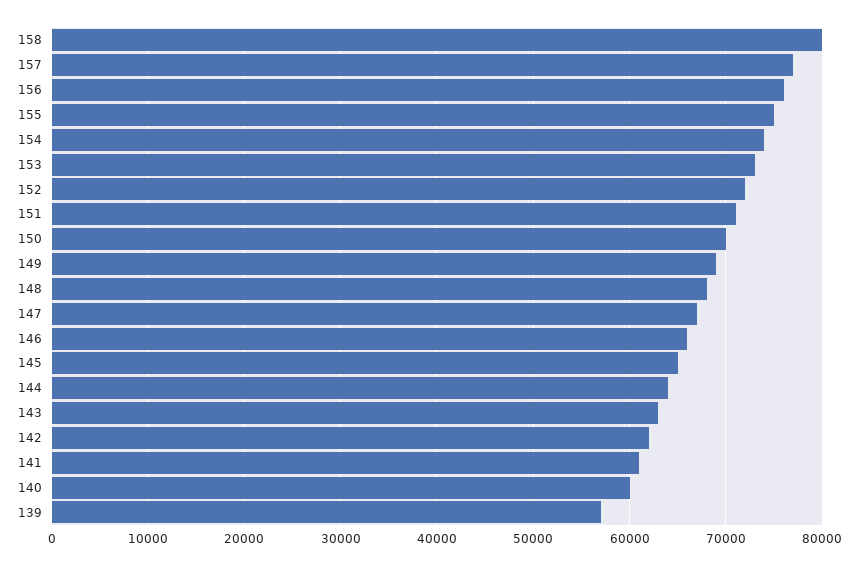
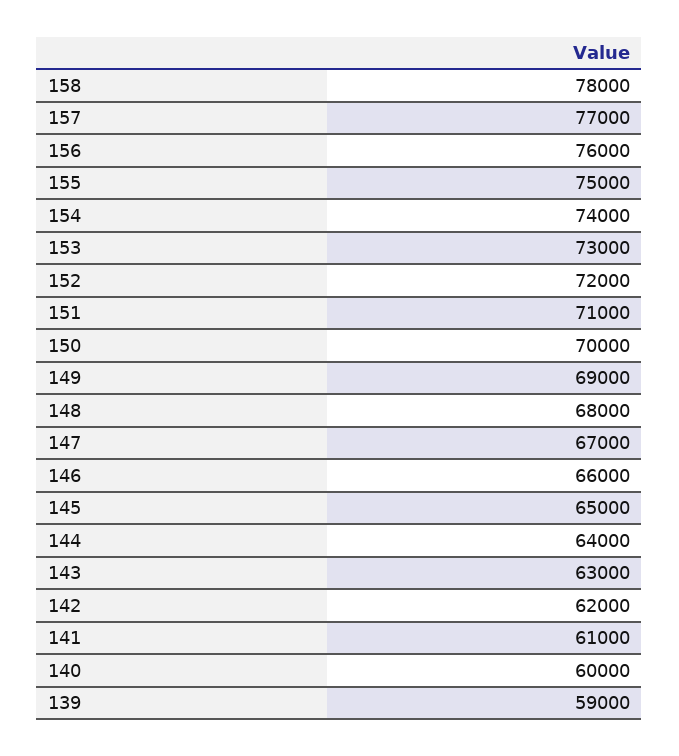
  {
-   "158": 80000,
+   "158": 78000,
    "157": 77000,
    "156": 76000,
    "155": 75000,
    "154": 74000,
    "153": 73000,
    "152": 72000,
    "151": 71000,
    "150": 70000,
    "149": 69000,
    "148": 68000,
    "147": 67000,
    "146": 66000,
    "145": 65000,
    "144": 64000,
    "143": 63000,
    "142": 62000,
    "141": 61000,
    "140": 60000,
-   "139": 57000
+   "139": 59000
  }

